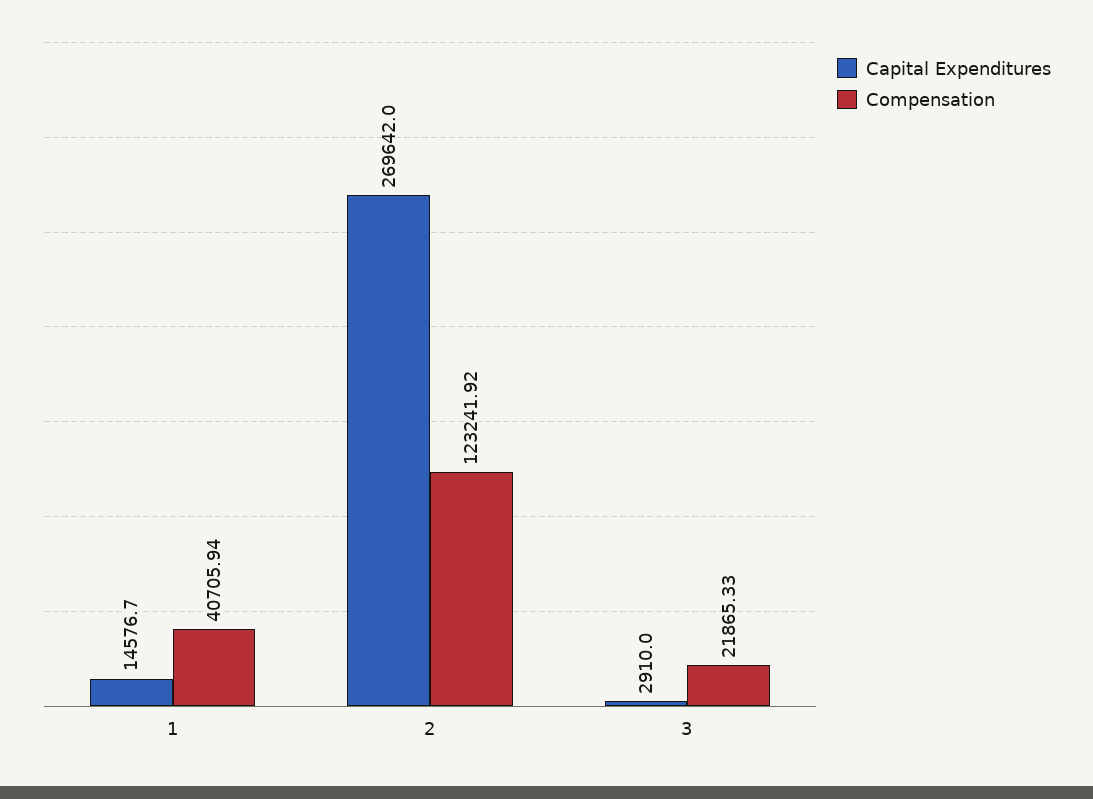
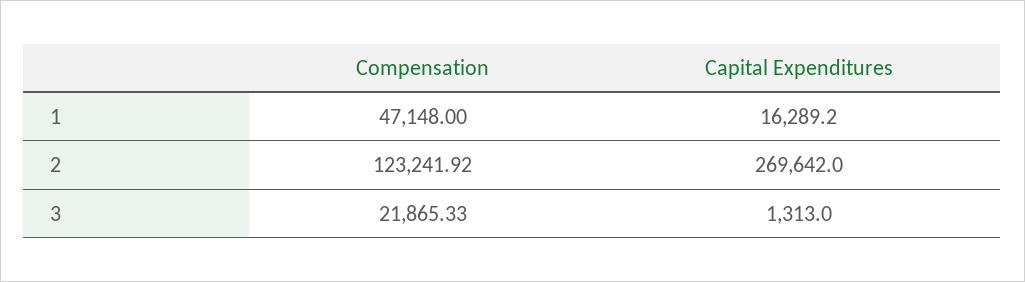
  {
    "Capital Expenditures": {
-     "1": 14576.7,
+     "1": 16289.2,
      "2": 269642,
-     "3": 2910
+     "3": 1313
    },
    "Compensation": {
-     "1": 40705.94,
+     "1": 47148,
      "2": 123241.92,
      "3": 21865.33
    }
  }

